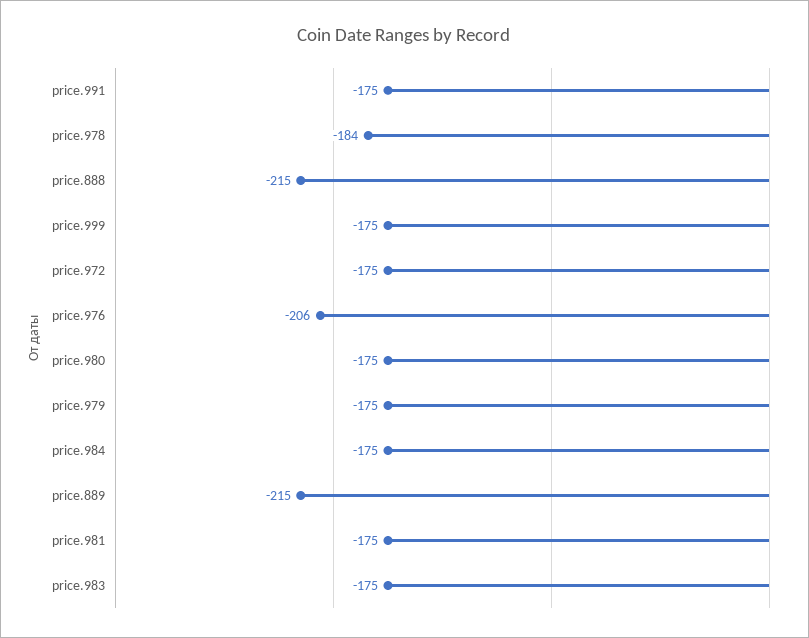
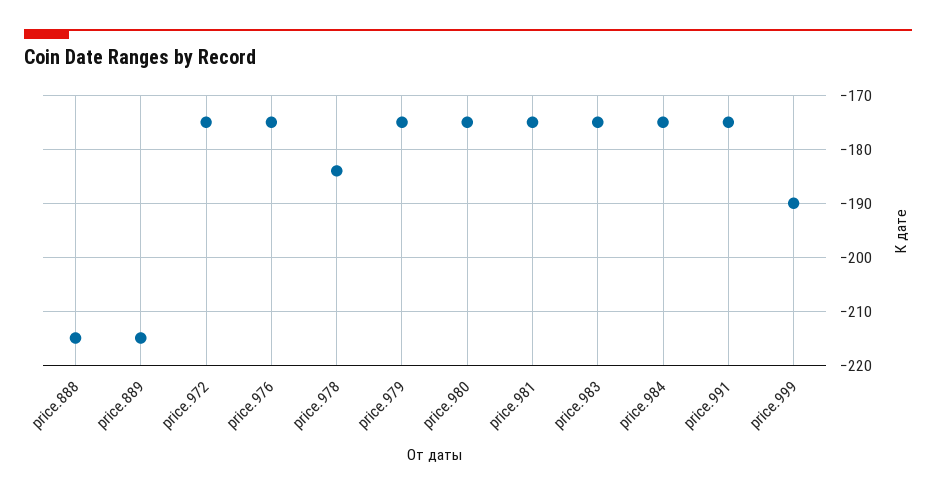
  {
    "price.991": -175,
    "price.978": -184,
    "price.888": -215,
-   "price.999": -175,
+   "price.999": -190,
    "price.972": -175,
-   "price.976": -206,
+   "price.976": -175,
    "price.980": -175,
    "price.979": -175,
    "price.984": -175,
    "price.889": -215,
    "price.981": -175,
    "price.983": -175
  }

